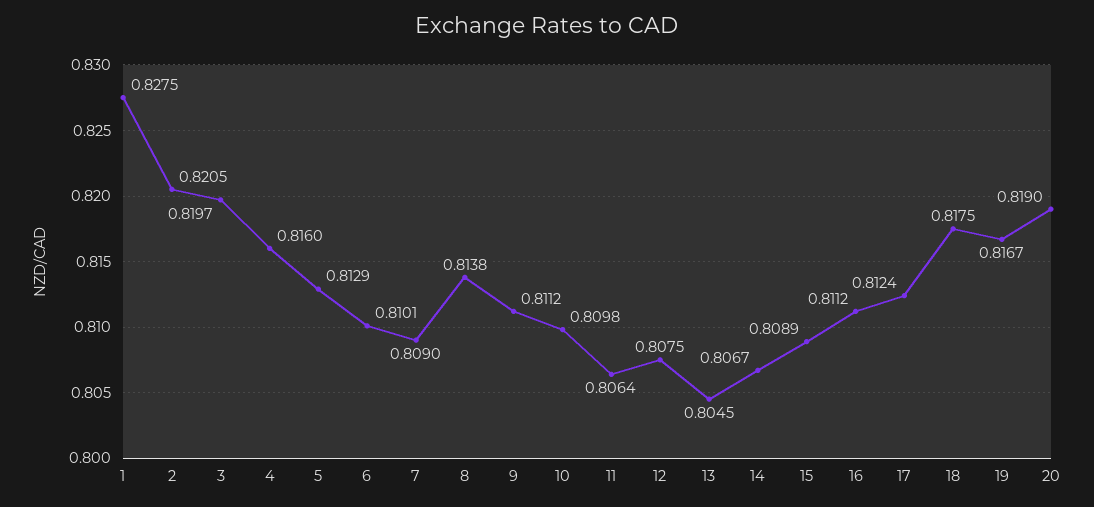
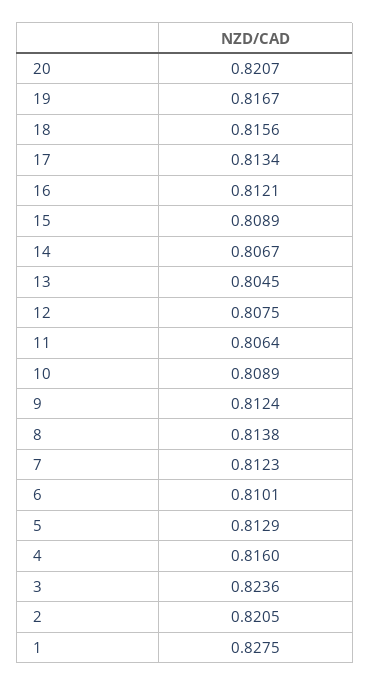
  {
    "1": 0.8275,
    "2": 0.8205,
-   "3": 0.8197,
+   "3": 0.8236,
    "4": 0.816,
    "5": 0.8129,
    "6": 0.8101,
-   "7": 0.809,
+   "7": 0.8123,
    "8": 0.8138,
-   "9": 0.8112,
+   "9": 0.8124,
-   "10": 0.8098,
+   "10": 0.8089,
    "11": 0.8064,
    "12": 0.8075,
    "13": 0.8045,
    "14": 0.8067,
    "15": 0.8089,
-   "16": 0.8112,
+   "16": 0.8121,
-   "17": 0.8124,
+   "17": 0.8134,
-   "18": 0.8175,
+   "18": 0.8156,
    "19": 0.8167,
-   "20": 0.819
+   "20": 0.8207
  }

